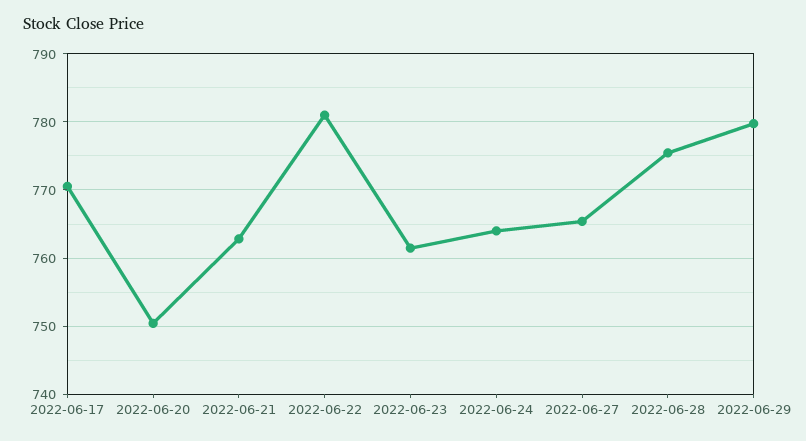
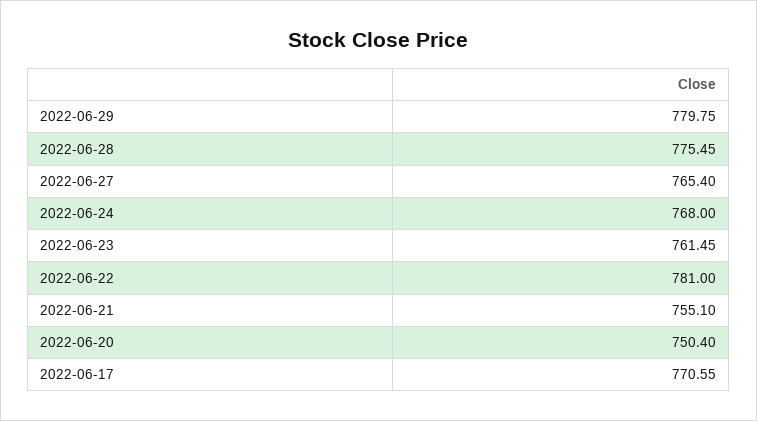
  {
    "2022-06-17": 770.55,
    "2022-06-20": 750.4,
-   "2022-06-21": 763,
+   "2022-06-21": 755.1,
    "2022-06-22": 781,
    "2022-06-23": 761.45,
-   "2022-06-24": 764,
+   "2022-06-24": 768,
    "2022-06-27": 765.4,
    "2022-06-28": 775.45,
    "2022-06-29": 779.75
  }

